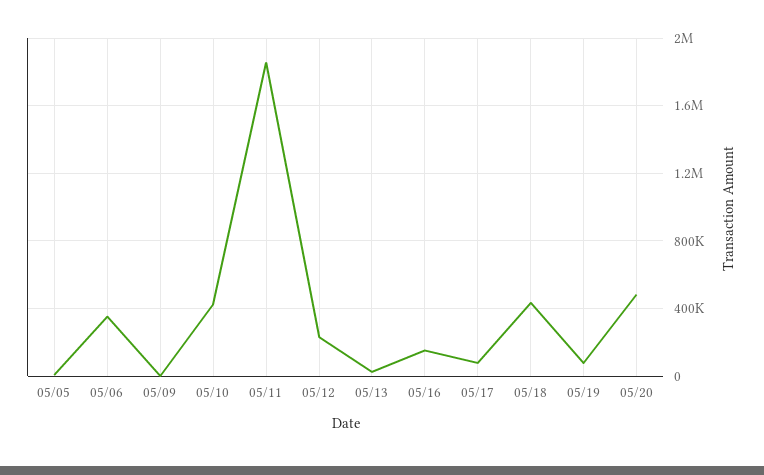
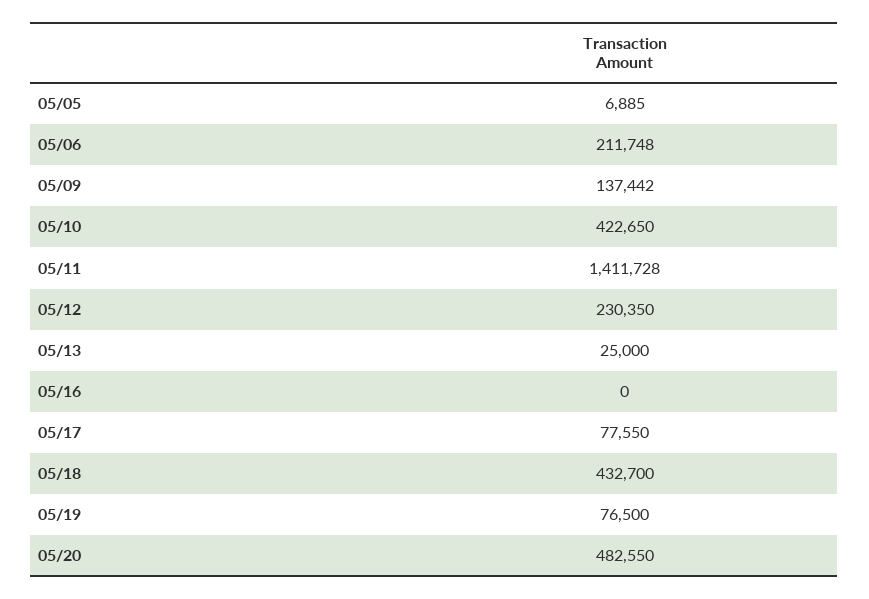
  {
    "05/05": 6885,
-   "05/06": 350000,
+   "05/06": 211748,
-   "05/09": 0,
+   "05/09": 137442,
    "05/10": 422650,
-   "05/11": 1850000,
+   "05/11": 1411728,
    "05/12": 230350,
    "05/13": 25000,
-   "05/16": 150000,
+   "05/16": 0,
    "05/17": 77550,
    "05/18": 432700,
    "05/19": 76500,
    "05/20": 482550
  }

